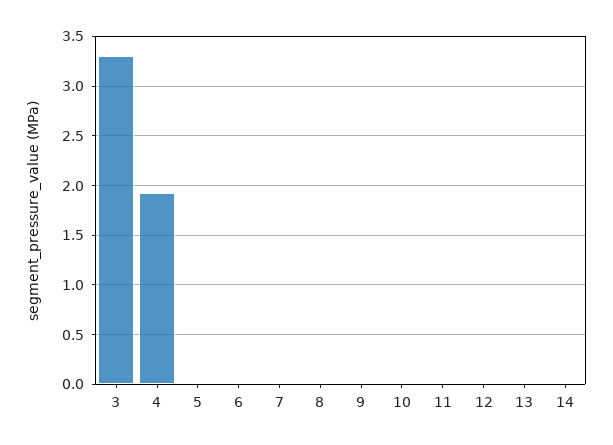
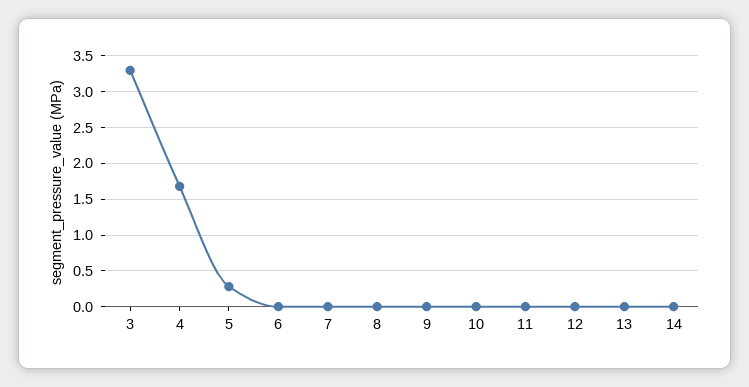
  {
    "3": 3.3,
-   "4": 1.9,
+   "4": 1.7,
-   "5": 0,
+   "5": 0.3,
    "6": 0,
    "7": 0,
    "8": 0,
    "9": 0,
    "10": 0,
    "11": 0,
    "12": 0,
    "13": 0,
    "14": 0
  }

